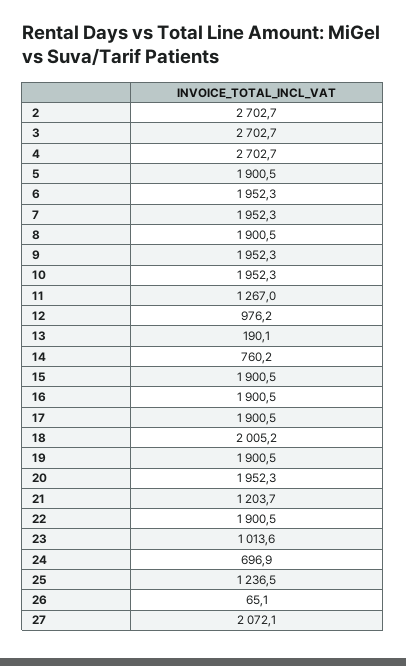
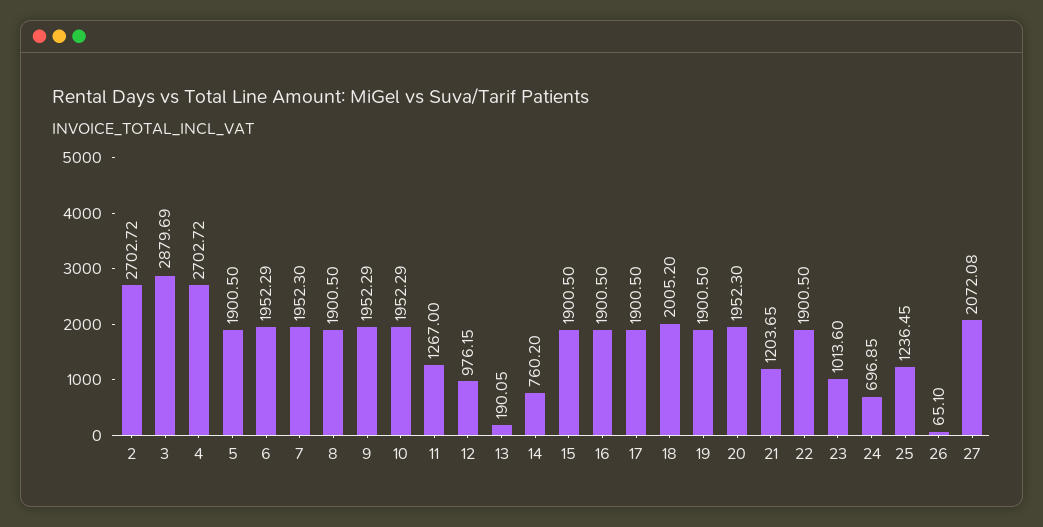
  {
    "2": 2702.72,
-   "3": 2702.7,
+   "3": 2879.69,
    "4": 2702.72,
    "5": 1900.5,
    "6": 1952.29,
    "7": 1952.3,
    "8": 1900.5,
    "9": 1952.29,
    "10": 1952.29,
    "11": 1267,
    "12": 976.15,
    "13": 190.05,
    "14": 760.2,
    "15": 1900.5,
    "16": 1900.5,
    "17": 1900.5,
    "18": 2005.2,
    "19": 1900.5,
    "20": 1952.3,
    "21": 1203.65,
    "22": 1900.5,
    "23": 1013.6,
    "24": 696.85,
    "25": 1236.45,
    "26": 65.1,
    "27": 2072.08
  }

